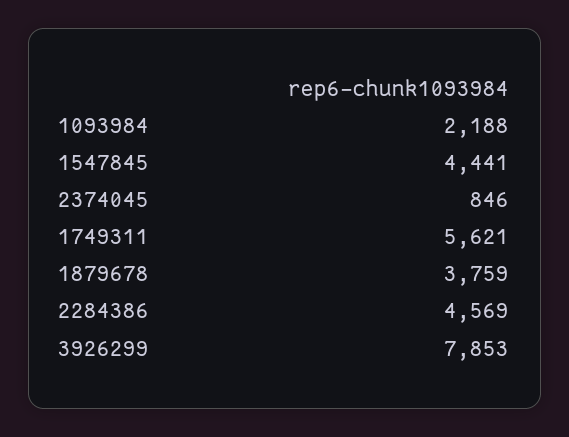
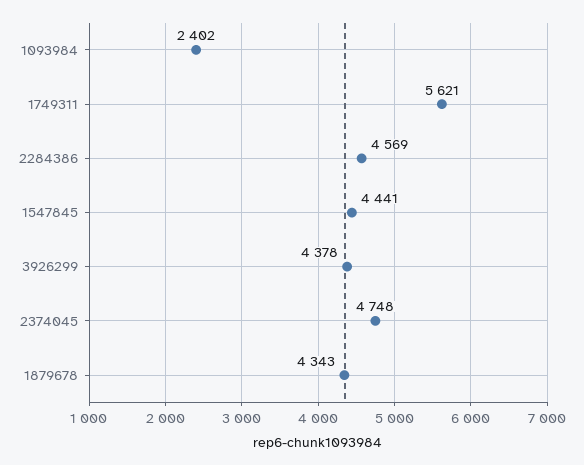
  {
-   "1093984": 2188,
+   "1093984": 2402,
    "1547845": 4441,
-   "2374045": 846,
+   "2374045": 4748,
    "1749311": 5621,
-   "1879678": 3759,
+   "1879678": 4343,
    "2284386": 4569,
-   "3926299": 7853
+   "3926299": 4378
  }

